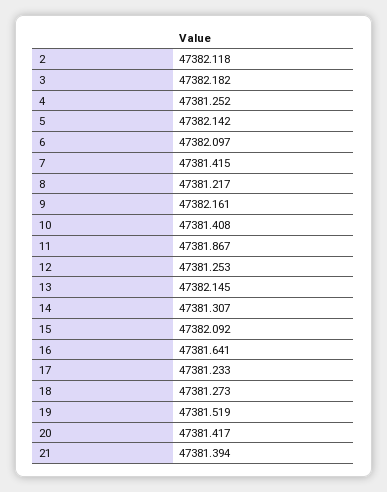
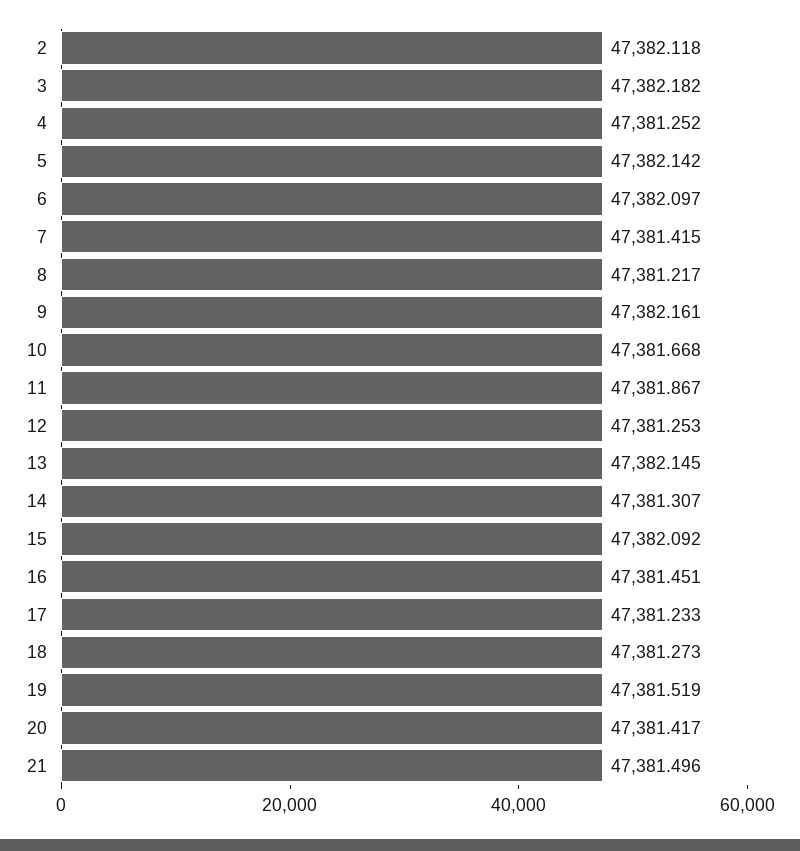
  {
    "2": 47382.118,
    "3": 47382.182,
    "4": 47381.252,
    "5": 47382.142,
    "6": 47382.097,
    "7": 47381.415,
    "8": 47381.217,
    "9": 47382.161,
-   "10": 47381.408,
+   "10": 47381.668,
    "11": 47381.867,
    "12": 47381.253,
    "13": 47382.145,
    "14": 47381.307,
    "15": 47382.092,
-   "16": 47381.641,
+   "16": 47381.451,
    "17": 47381.233,
    "18": 47381.273,
    "19": 47381.519,
    "20": 47381.417,
-   "21": 47381.394
+   "21": 47381.496
  }

